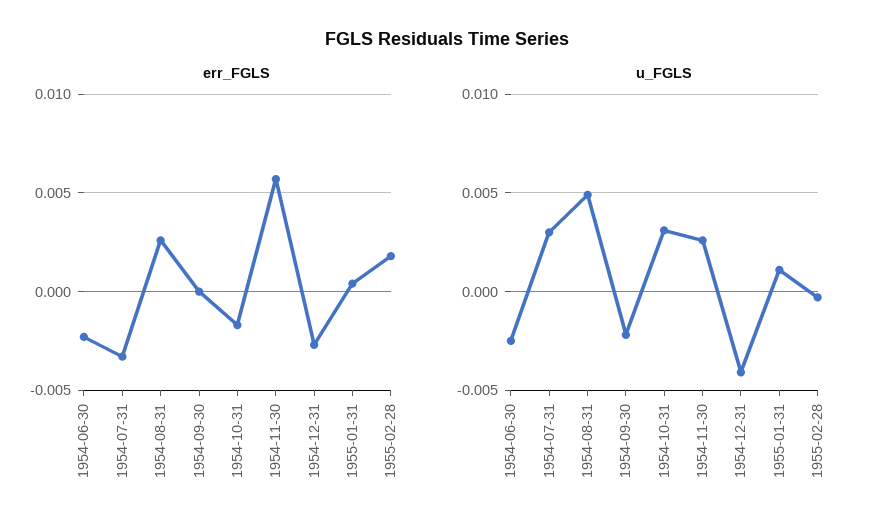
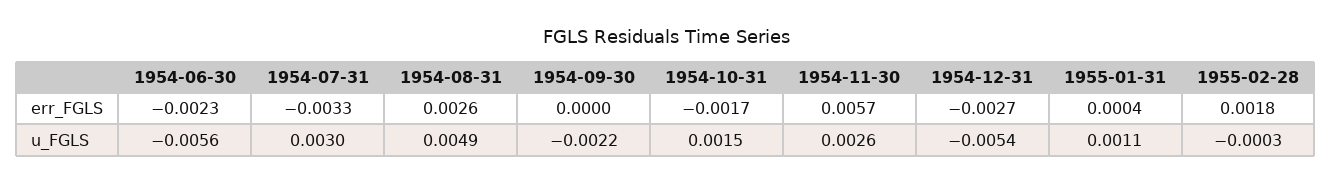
  {
    "err_FGLS": {
      "1954-06-30": -0.0023,
      "1954-07-31": -0.0033,
      "1954-08-31": 0.0026,
      "1954-09-30": 0,
      "1954-10-31": -0.0017,
      "1954-11-30": 0.0057,
      "1954-12-31": -0.0027,
      "1955-01-31": 0.0004,
      "1955-02-28": 0.0018
    },
    "u_FGLS": {
-     "1954-06-30": -0.0025,
+     "1954-06-30": -0.0056,
      "1954-07-31": 0.003,
      "1954-08-31": 0.0049,
      "1954-09-30": -0.0022,
-     "1954-10-31": 0.003,
+     "1954-10-31": 0.0015,
      "1954-11-30": 0.0026,
-     "1954-12-31": -0.004,
+     "1954-12-31": -0.0054,
      "1955-01-31": 0.0011,
      "1955-02-28": -0.0003
    }
  }

